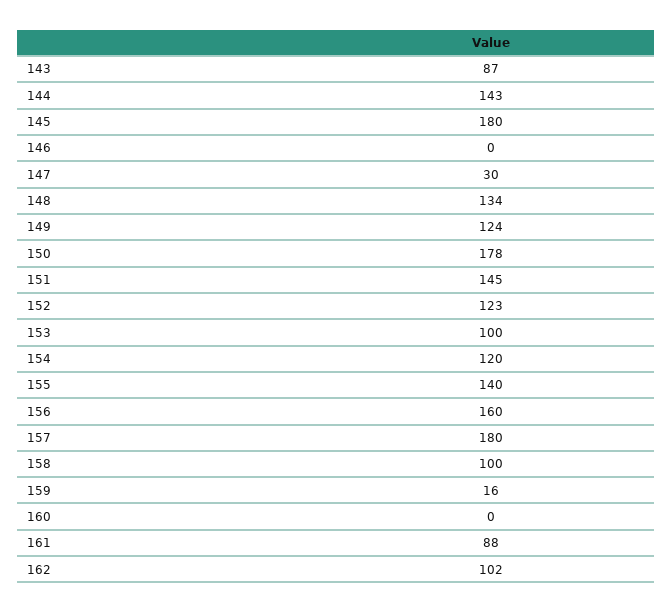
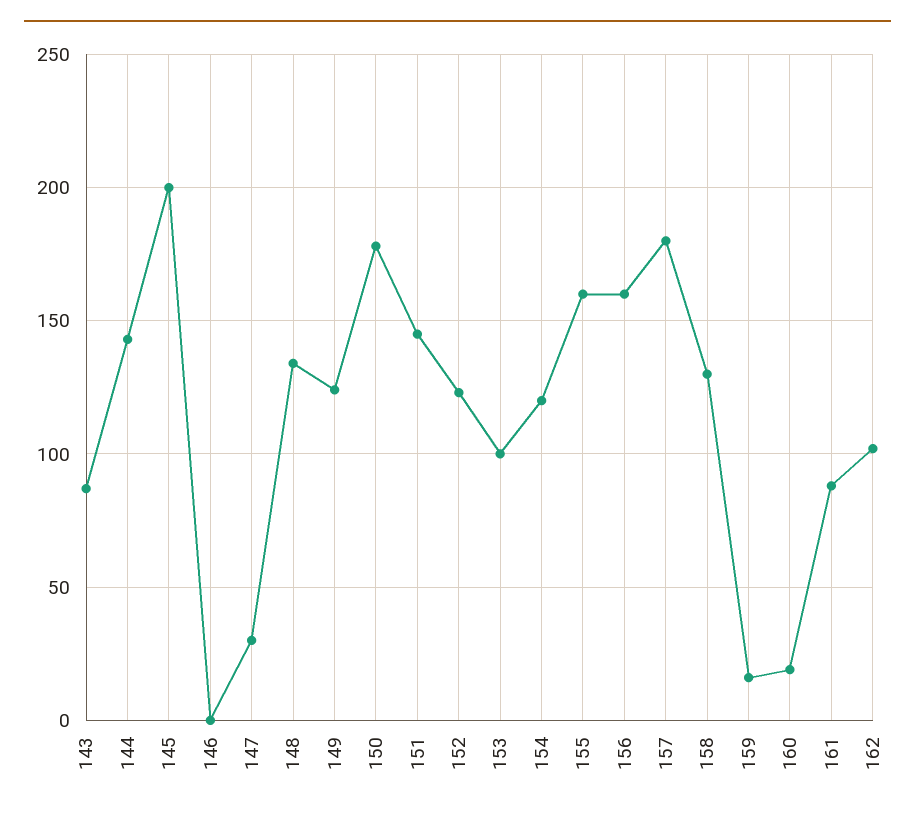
  {
    "143": 87,
    "144": 143,
-   "145": 180,
+   "145": 200,
    "146": 0,
    "147": 30,
    "148": 134,
    "149": 124,
    "150": 178,
    "151": 145,
    "152": 123,
    "153": 100,
    "154": 120,
-   "155": 140,
+   "155": 160,
    "156": 160,
    "157": 180,
-   "158": 100,
+   "158": 130,
    "159": 16,
-   "160": 0,
+   "160": 20,
    "161": 88,
    "162": 102
  }

